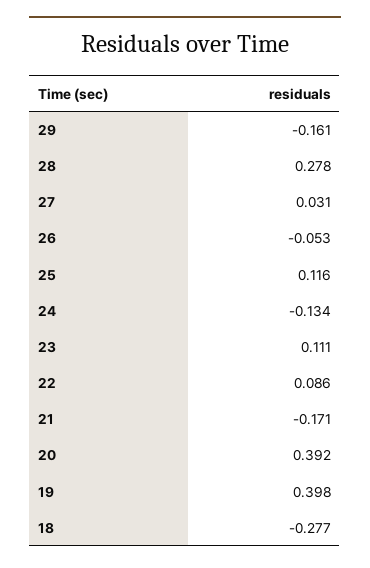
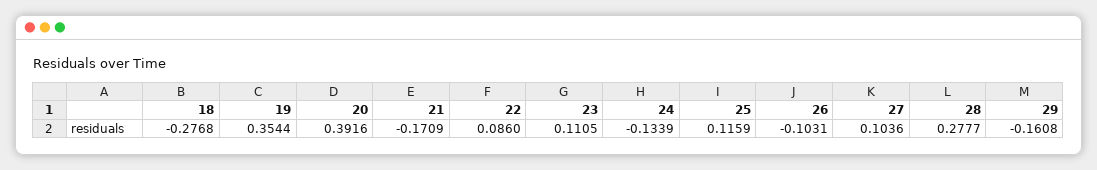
  {
    "29": -0.1608,
    "28": 0.2777,
-   "27": 0.031,
+   "27": 0.1036,
-   "26": -0.053,
+   "26": -0.1031,
    "25": 0.1159,
    "24": -0.1339,
    "23": 0.1105,
    "22": 0.086,
    "21": -0.1709,
    "20": 0.3916,
-   "19": 0.398,
+   "19": 0.3544,
    "18": -0.2768
  }

